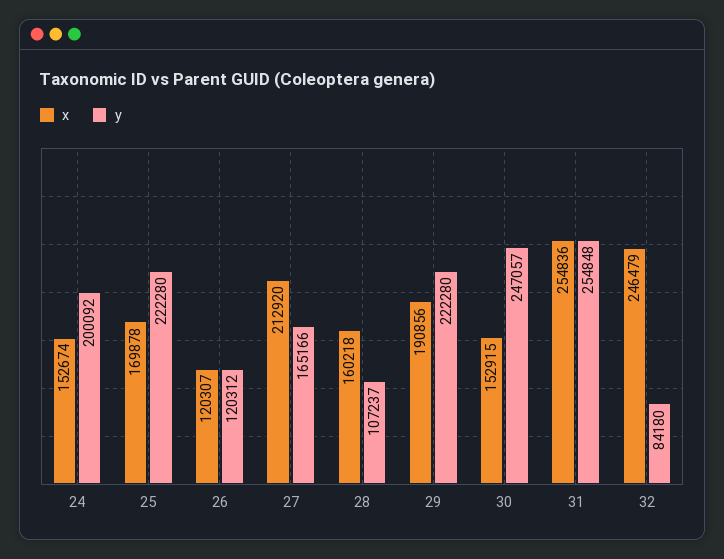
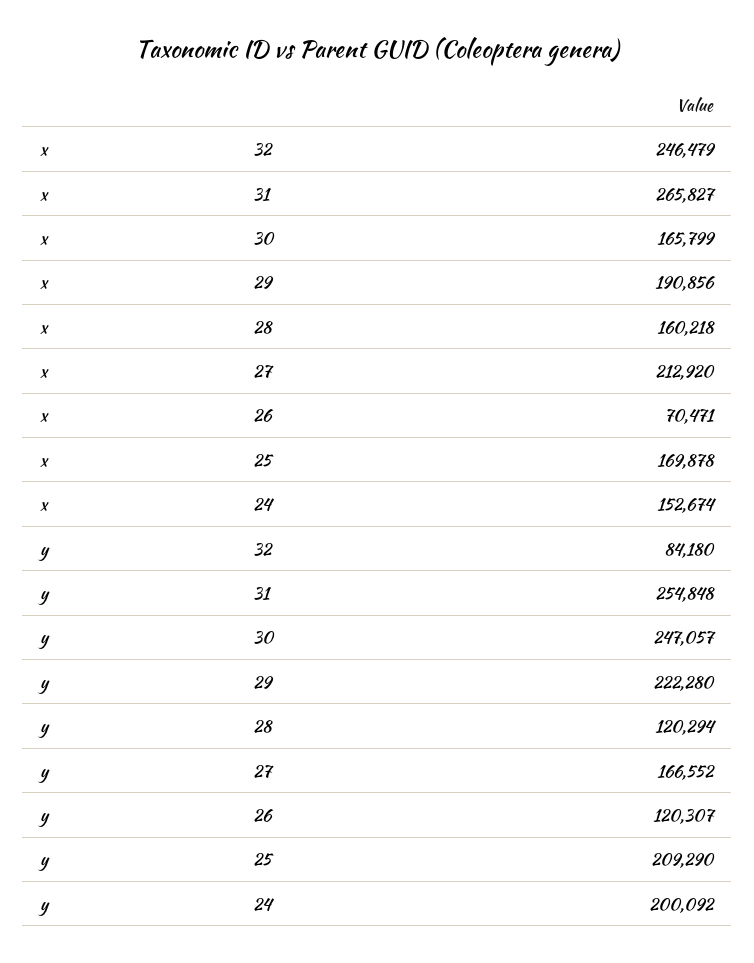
  {
    "x": {
      "24": 152674,
      "25": 169878,
-     "26": 120307,
+     "26": 70471,
      "27": 212920,
      "28": 160218,
      "29": 190856,
-     "30": 152915,
+     "30": 165799,
-     "31": 254836,
+     "31": 265827,
      "32": 246479
    },
    "y": {
      "24": 200092,
-     "25": 222280,
+     "25": 209290,
-     "26": 120312,
+     "26": 120307,
-     "27": 165166,
+     "27": 166552,
-     "28": 107237,
+     "28": 120294,
      "29": 222280,
      "30": 247057,
      "31": 254848,
      "32": 84180
    }
  }

